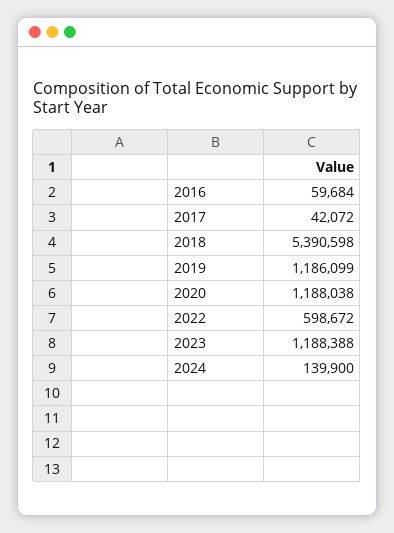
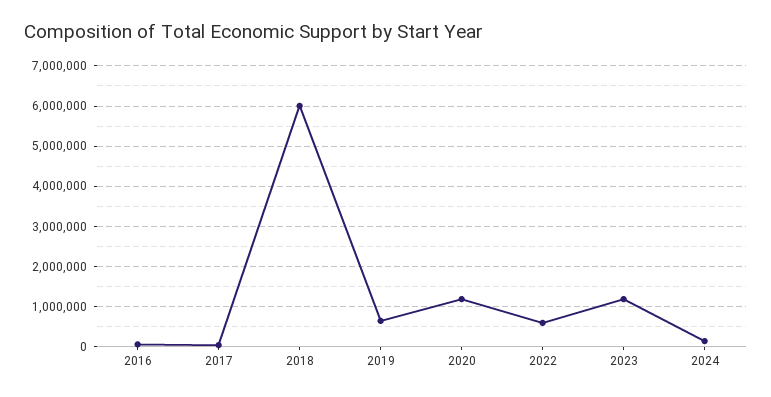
  {
    "2016": 59684,
    "2017": 42072,
-   "2018": 5390598,
+   "2018": 6000000,
-   "2019": 1186099,
+   "2019": 600000,
    "2020": 1188038,
    "2022": 598672,
    "2023": 1188388,
    "2024": 139900
  }

